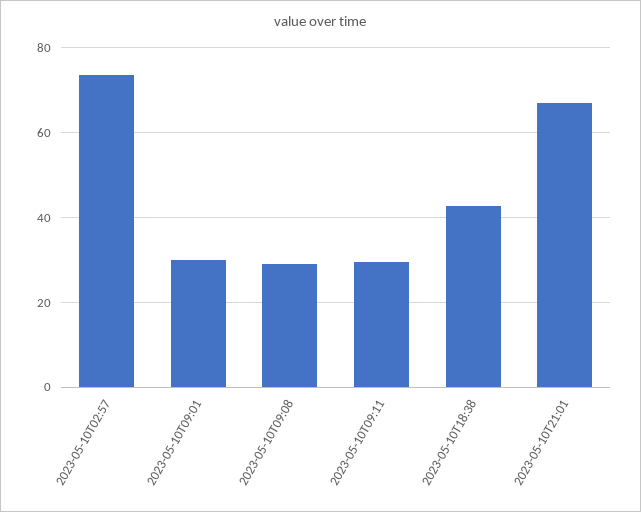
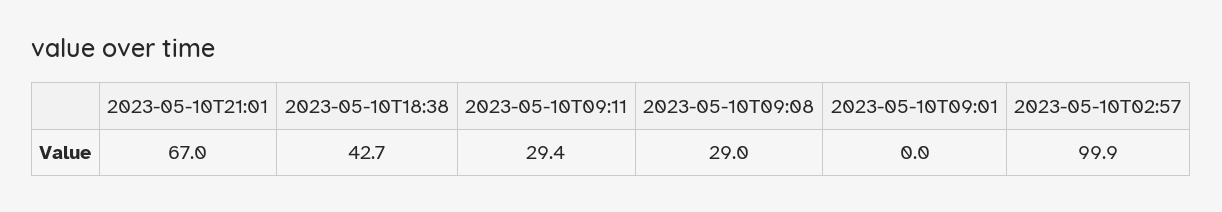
  {
-   "2023-05-10T02:57": 74,
+   "2023-05-10T02:57": 99.9,
-   "2023-05-10T09:01": 30,
+   "2023-05-10T09:01": 0,
    "2023-05-10T09:08": 29,
    "2023-05-10T09:11": 29.4,
    "2023-05-10T18:38": 42.7,
    "2023-05-10T21:01": 67
  }

